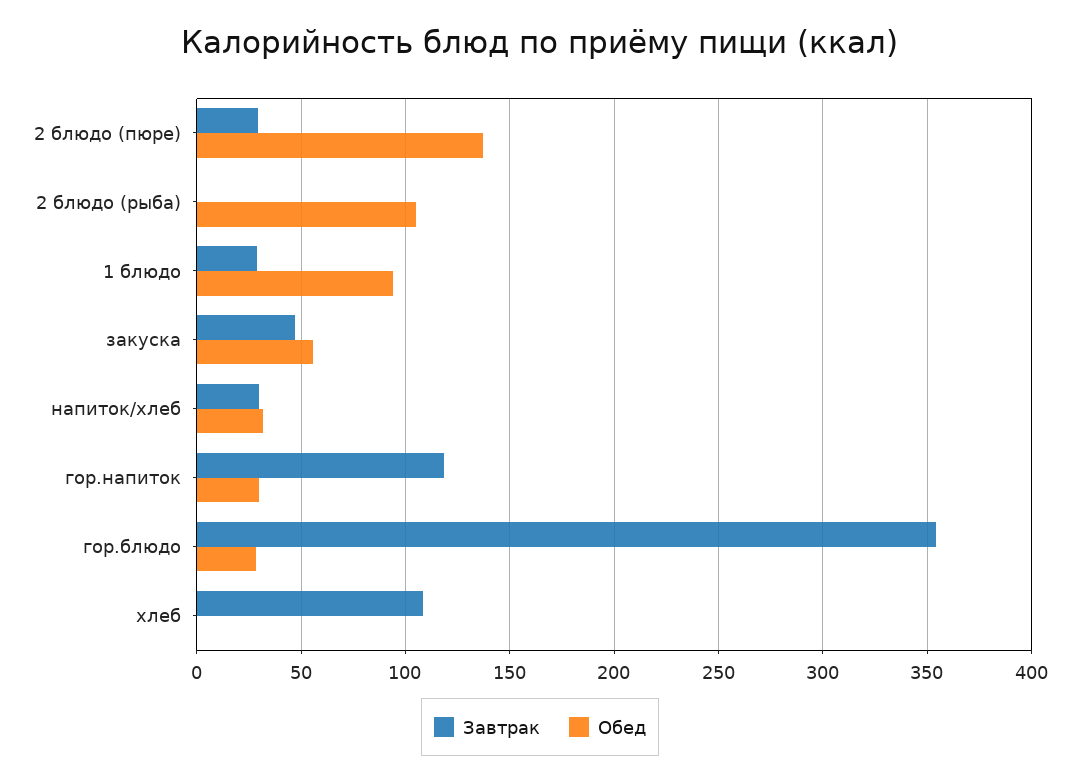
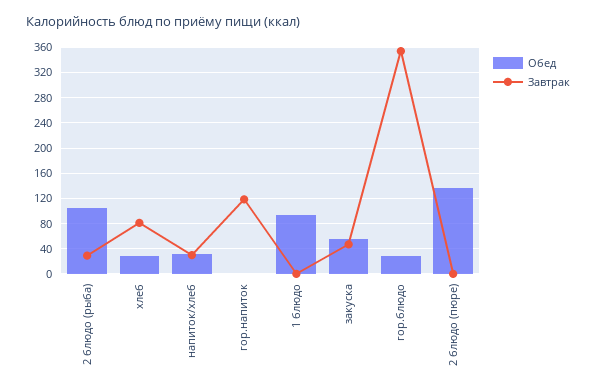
  {
    "Завтрак": {
-     "2 блюдо (пюре)": 30,
+     "2 блюдо (пюре)": 0,
-     "2 блюдо (рыба)": 0,
+     "2 блюдо (рыба)": 30,
-     "1 блюдо": 30,
+     "1 блюдо": 0,
      "закуска": 45,
      "напиток/хлеб": 30,
      "гор.напиток": 120,
      "гор.блюдо": 355,
-     "хлеб": 110
+     "хлеб": 80
    },
    "Обед": {
      "2 блюдо (пюре)": 135,
      "2 блюдо (рыба)": 105,
      "1 блюдо": 95,
      "закуска": 55,
      "напиток/хлеб": 30,
-     "гор.напиток": 30,
+     "гор.напиток": 0,
      "гор.блюдо": 30,
-     "хлеб": 0
+     "хлеб": 30
    }
  }

